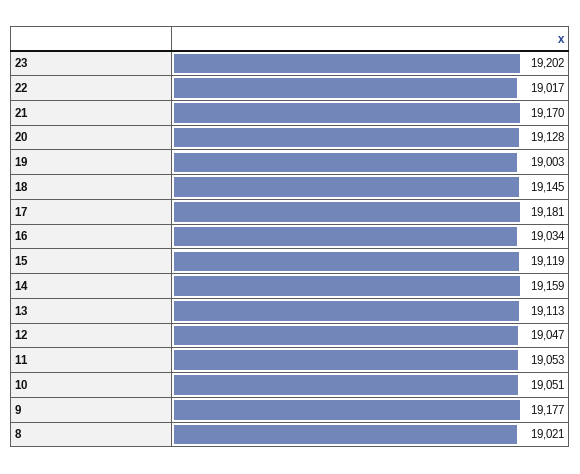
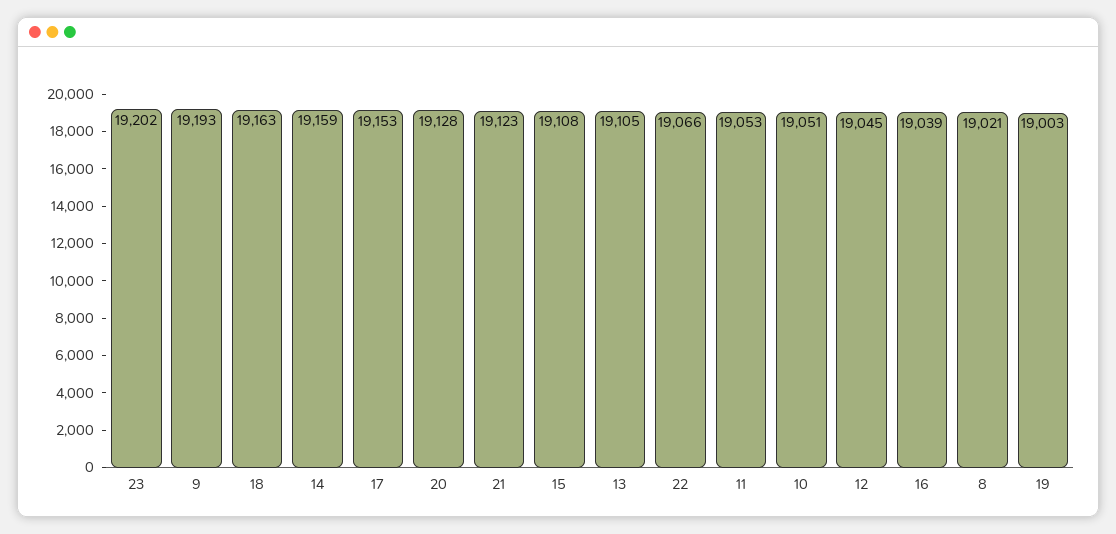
  {
    "23": 19202,
-   "22": 19017,
+   "22": 19066,
-   "21": 19170,
+   "21": 19123,
    "20": 19128,
    "19": 19003,
-   "18": 19145,
+   "18": 19163,
-   "17": 19181,
+   "17": 19153,
-   "16": 19034,
+   "16": 19039,
-   "15": 19119,
+   "15": 19108,
    "14": 19159,
-   "13": 19113,
+   "13": 19105,
-   "12": 19047,
+   "12": 19045,
    "11": 19053,
    "10": 19051,
-   "9": 19177,
+   "9": 19193,
    "8": 19021
  }

